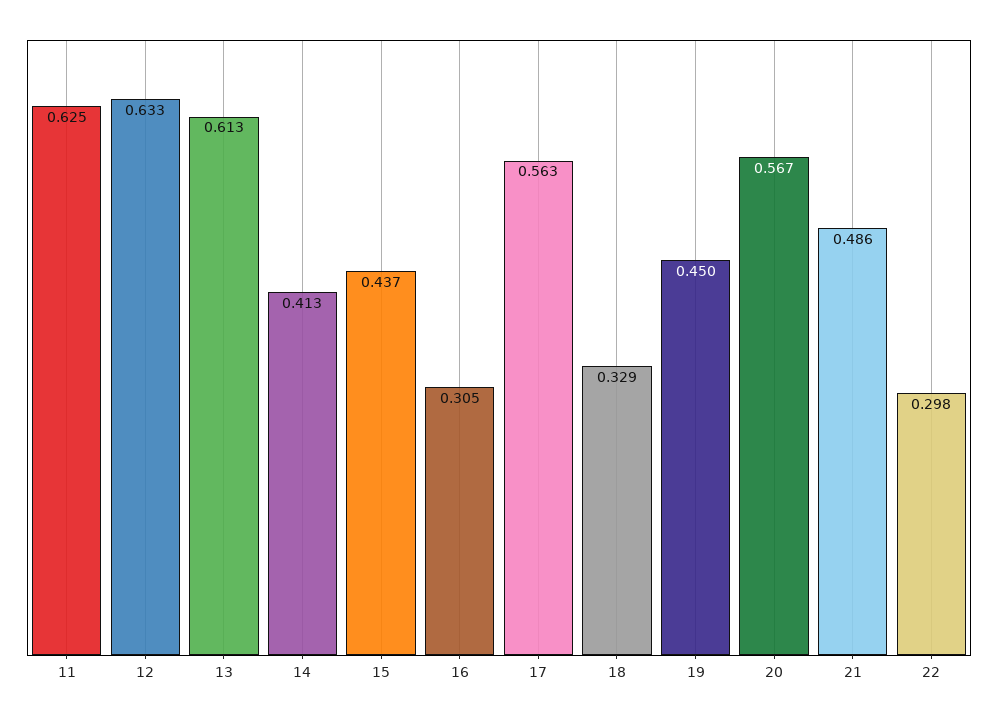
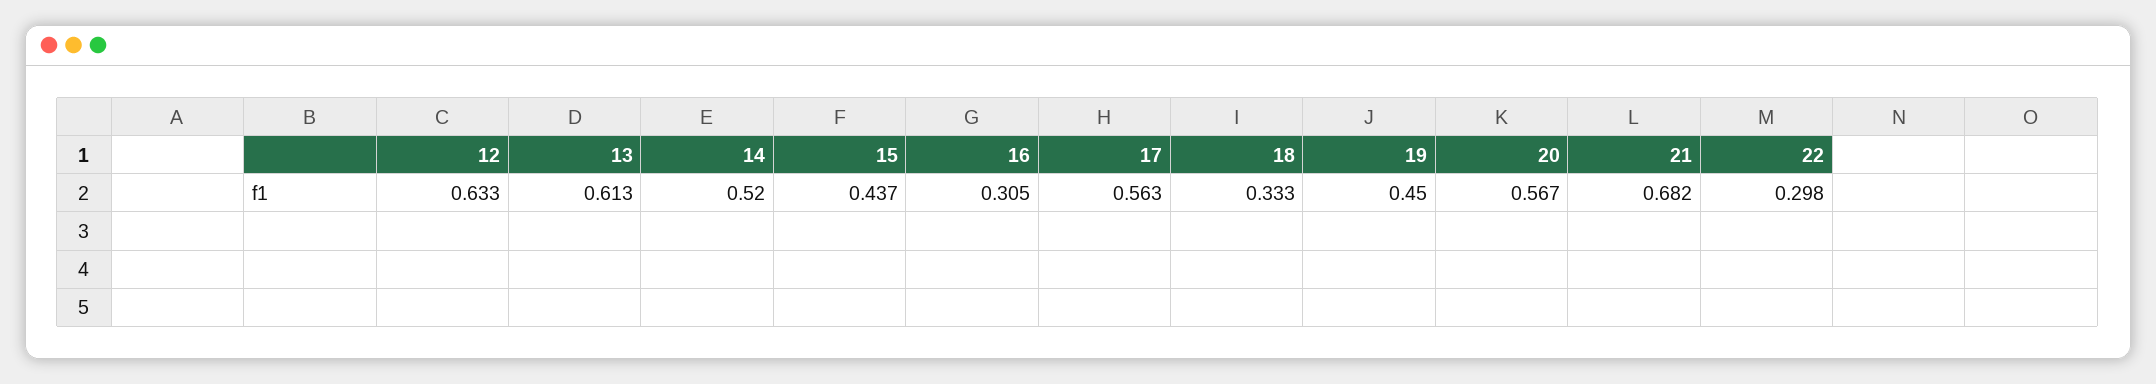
  {
-   "11": 0.625,
    "12": 0.633,
    "13": 0.613,
-   "14": 0.413,
+   "14": 0.52,
    "15": 0.437,
    "16": 0.305,
    "17": 0.563,
-   "18": 0.329,
+   "18": 0.333,
    "19": 0.45,
    "20": 0.567,
-   "21": 0.486,
+   "21": 0.682,
    "22": 0.298
  }

